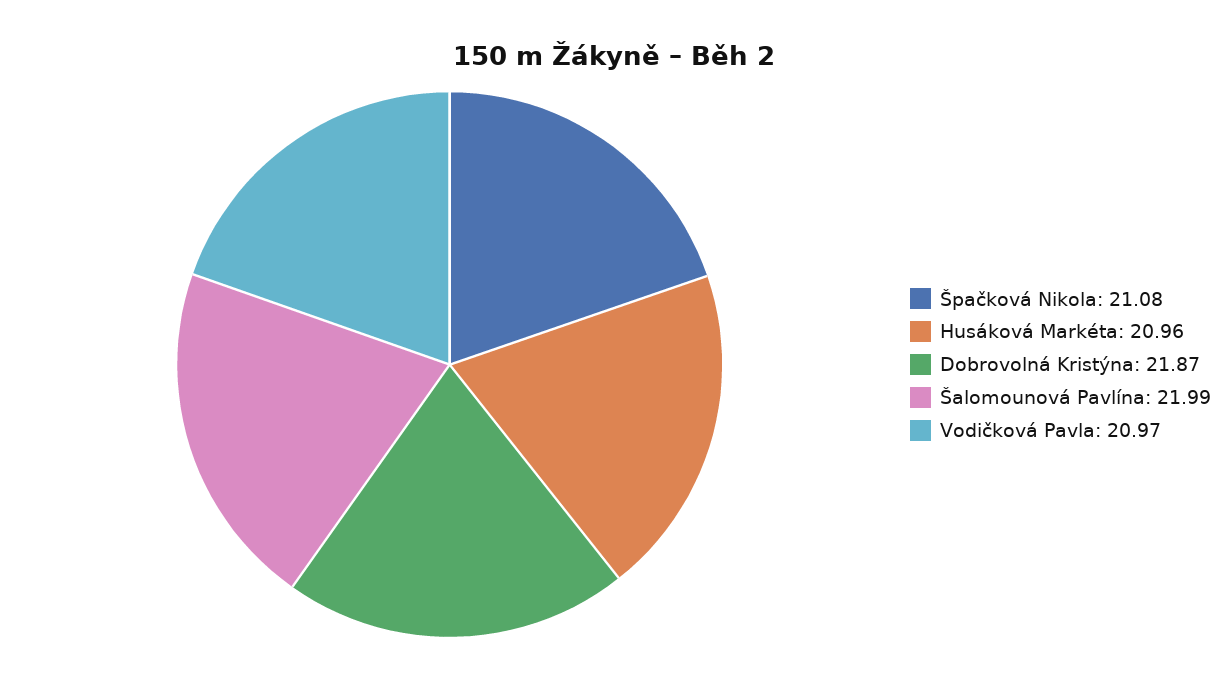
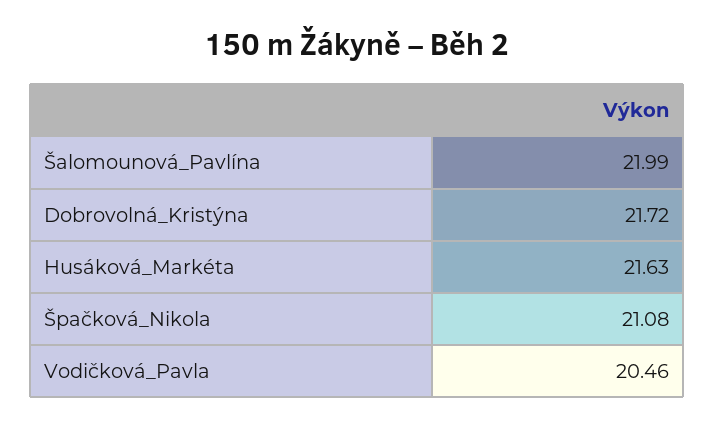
  {
    "Špačková Nikola": 21.08,
-   "Husáková Markéta": 20.96,
+   "Husáková Markéta": 21.63,
-   "Dobrovolná Kristýna": 21.87,
+   "Dobrovolná Kristýna": 21.72,
    "Šalomounová Pavlína": 21.99,
-   "Vodičková Pavla": 20.97
+   "Vodičková Pavla": 20.46
  }

